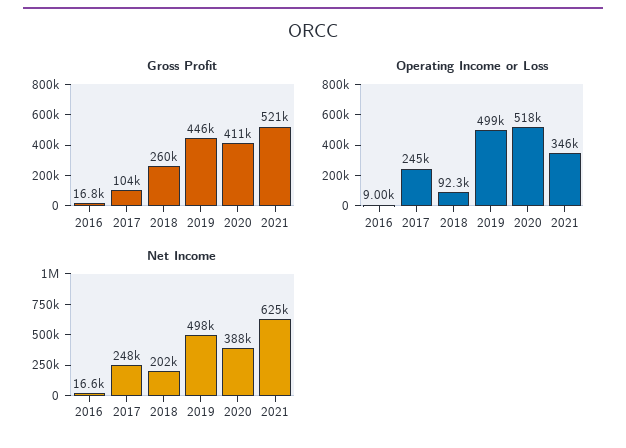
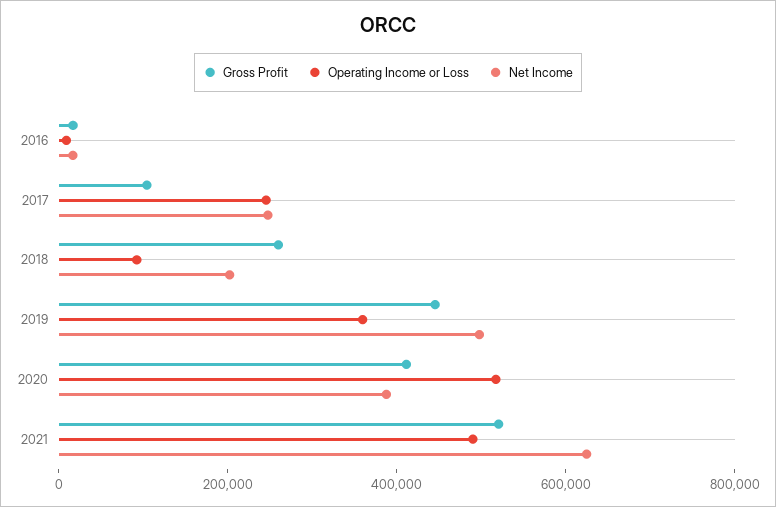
  {
    "Gross Profit": {
      "2016": 16800,
      "2017": 104000,
      "2018": 260000,
      "2019": 446000,
      "2020": 411000,
      "2021": 521000
    },
    "Operating Income or Loss": {
      "2016": 9000,
      "2017": 245000,
      "2018": 92300,
-     "2019": 499000,
+     "2019": 350000,
      "2020": 518000,
-     "2021": 346000
+     "2021": 500000
    },
    "Net Income": {
      "2016": 16600,
      "2017": 248000,
      "2018": 202000,
      "2019": 498000,
      "2020": 388000,
      "2021": 625000
    }
  }

